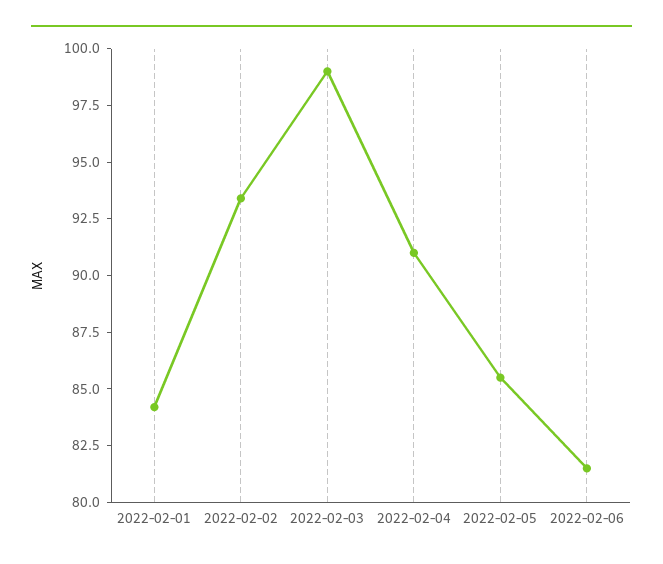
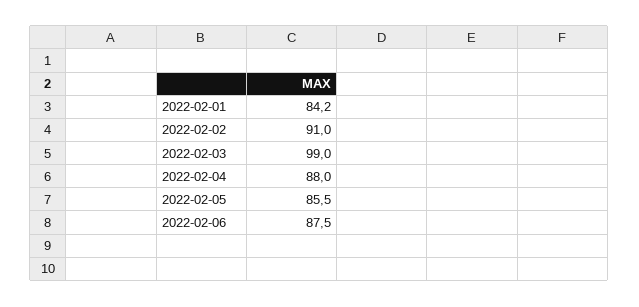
  {
    "2022-02-01": 84.2,
-   "2022-02-02": 93.5,
+   "2022-02-02": 91,
    "2022-02-03": 99,
-   "2022-02-04": 91,
+   "2022-02-04": 88,
    "2022-02-05": 85.5,
-   "2022-02-06": 81.5
+   "2022-02-06": 87.5
  }

